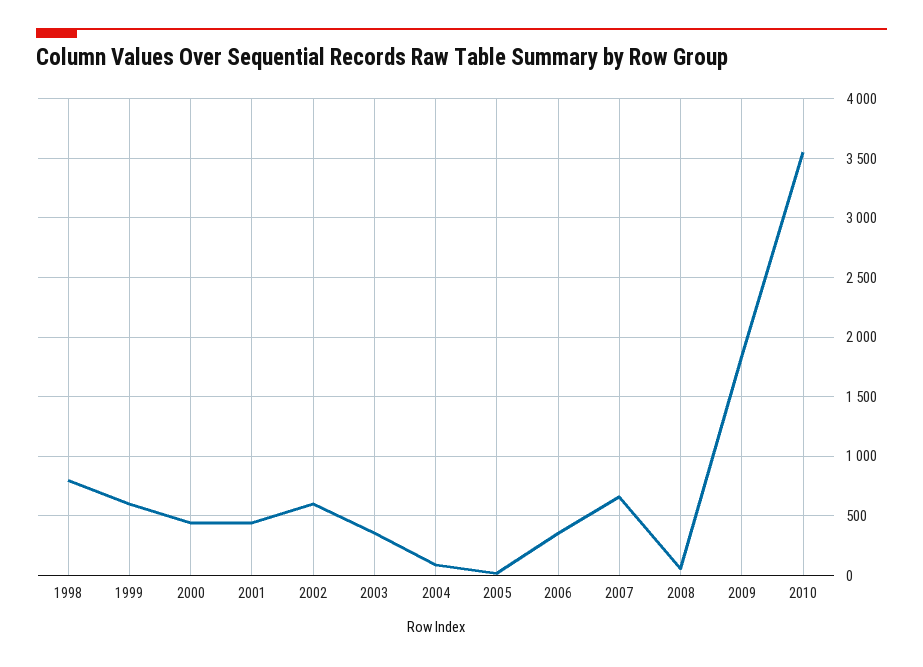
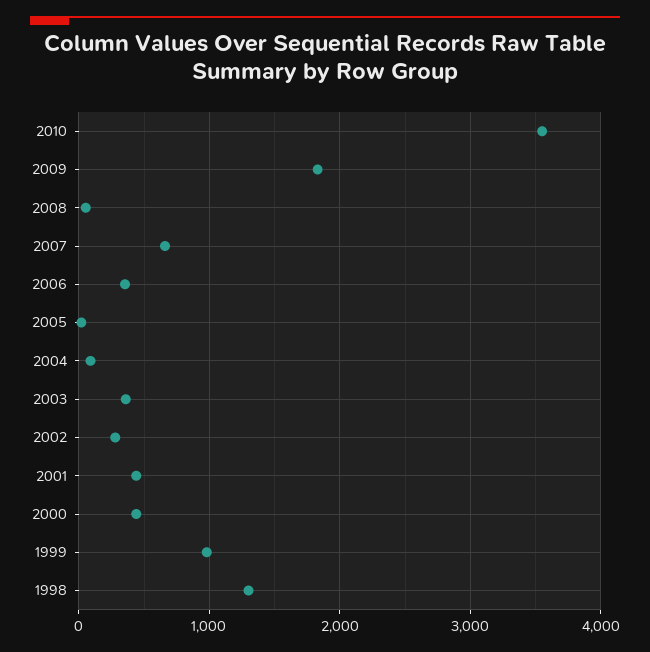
  {
-   "1998": 800,
+   "1998": 1300,
-   "1999": 600,
+   "1999": 1000,
    "2000": 400,
    "2001": 400,
-   "2002": 600,
+   "2002": 300,
    "2003": 400,
    "2004": 100,
    "2005": 0,
    "2006": 400,
    "2007": 700,
    "2008": 100,
    "2009": 1800,
    "2010": 3600
  }

